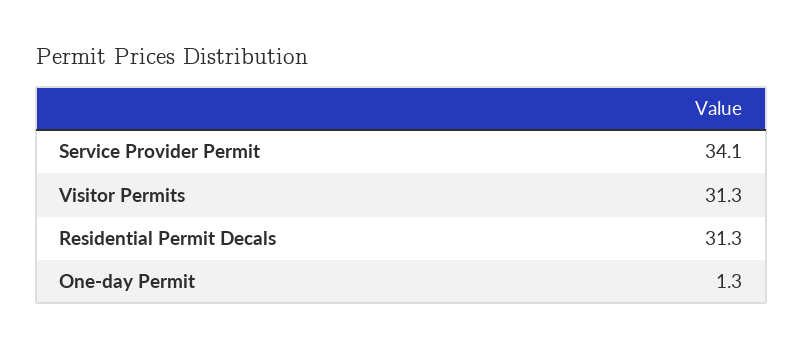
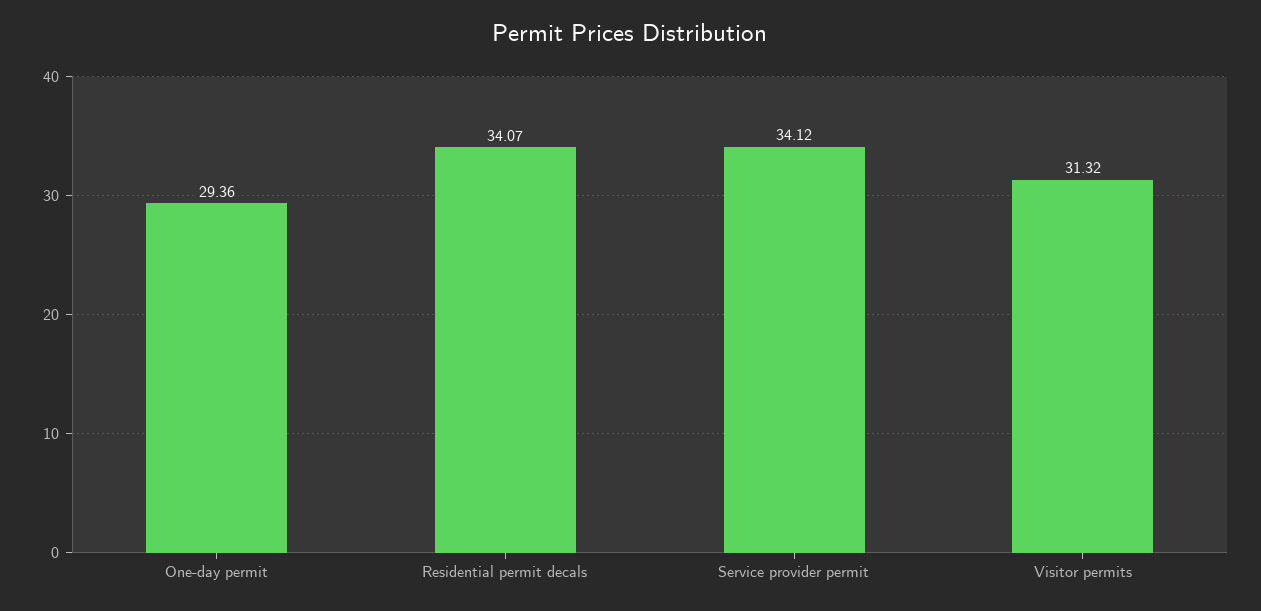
  {
    "Service Provider Permit": 34.12,
    "Visitor Permits": 31.32,
-   "Residential Permit Decals": 31.3,
+   "Residential Permit Decals": 34.07,
-   "One-day Permit": 1.3
+   "One-day Permit": 29.36
  }

